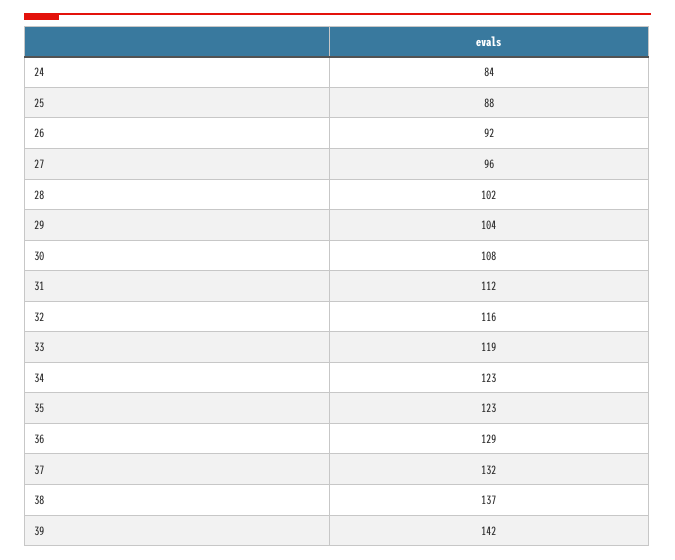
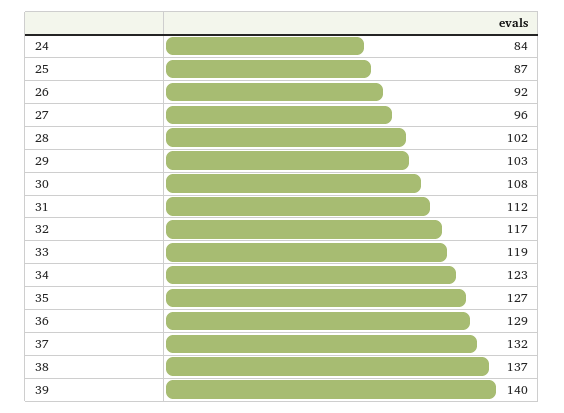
  {
    "24": 84,
-   "25": 88,
+   "25": 87,
    "26": 92,
    "27": 96,
    "28": 102,
-   "29": 104,
+   "29": 103,
    "30": 108,
    "31": 112,
-   "32": 116,
+   "32": 117,
    "33": 119,
    "34": 123,
-   "35": 123,
+   "35": 127,
    "36": 129,
    "37": 132,
    "38": 137,
-   "39": 142
+   "39": 140
  }

